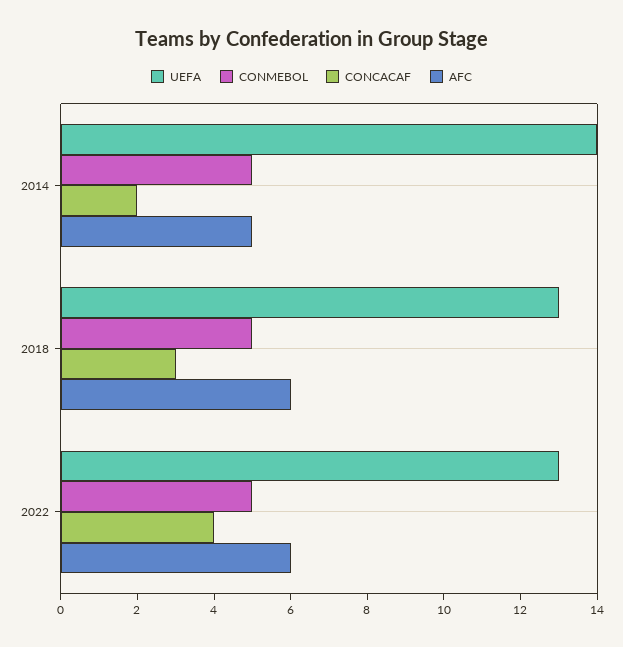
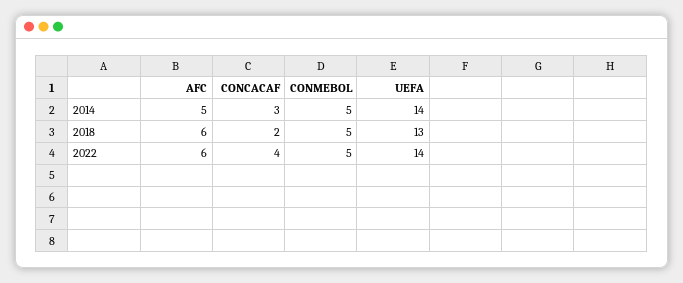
  {
    "UEFA": {
      "2014": 14,
      "2018": 13,
-     "2022": 13
+     "2022": 14
    },
    "CONMEBOL": {
      "2014": 5,
      "2018": 5,
      "2022": 5
    },
    "CONCACAF": {
-     "2014": 2,
+     "2014": 3,
-     "2018": 3,
+     "2018": 2,
      "2022": 4
    },
    "AFC": {
      "2014": 5,
      "2018": 6,
      "2022": 6
    }
  }

